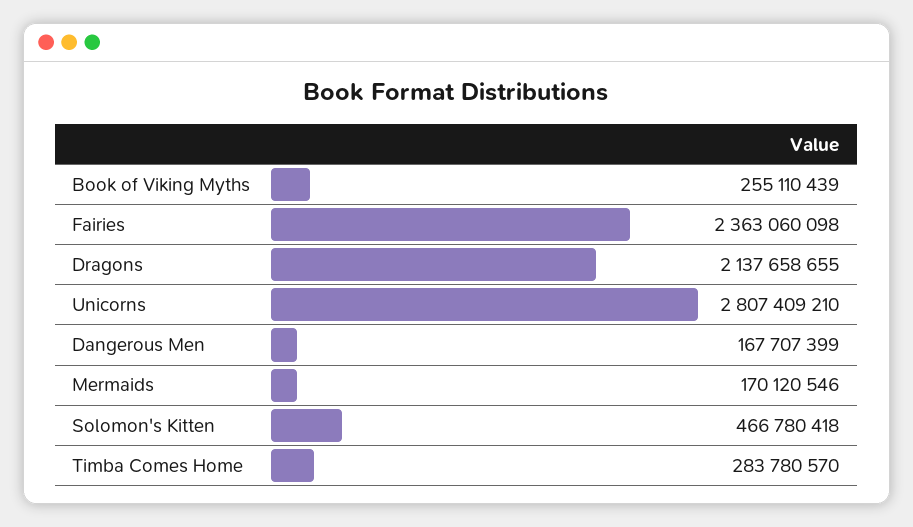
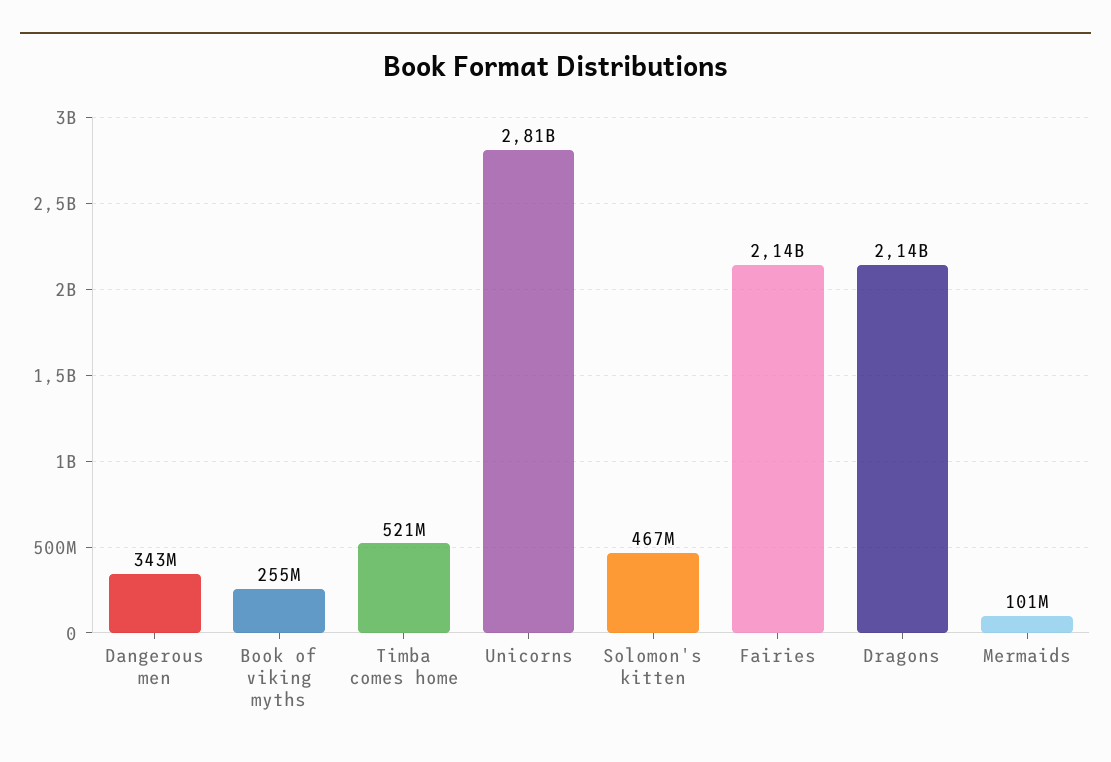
  {
    "Book of Viking Myths": 255110439,
-   "Fairies": 2363060098,
+   "Fairies": 2140000000,
    "Dragons": 2137658655,
    "Unicorns": 2807409210,
-   "Dangerous Men": 167707399,
+   "Dangerous Men": 343000000,
-   "Mermaids": 170120546,
+   "Mermaids": 101000000,
    "Solomon's Kitten": 466780418,
-   "Timba Comes Home": 283780570
+   "Timba Comes Home": 521000000
  }

